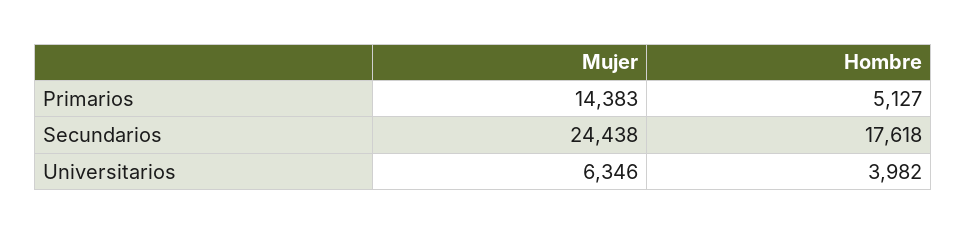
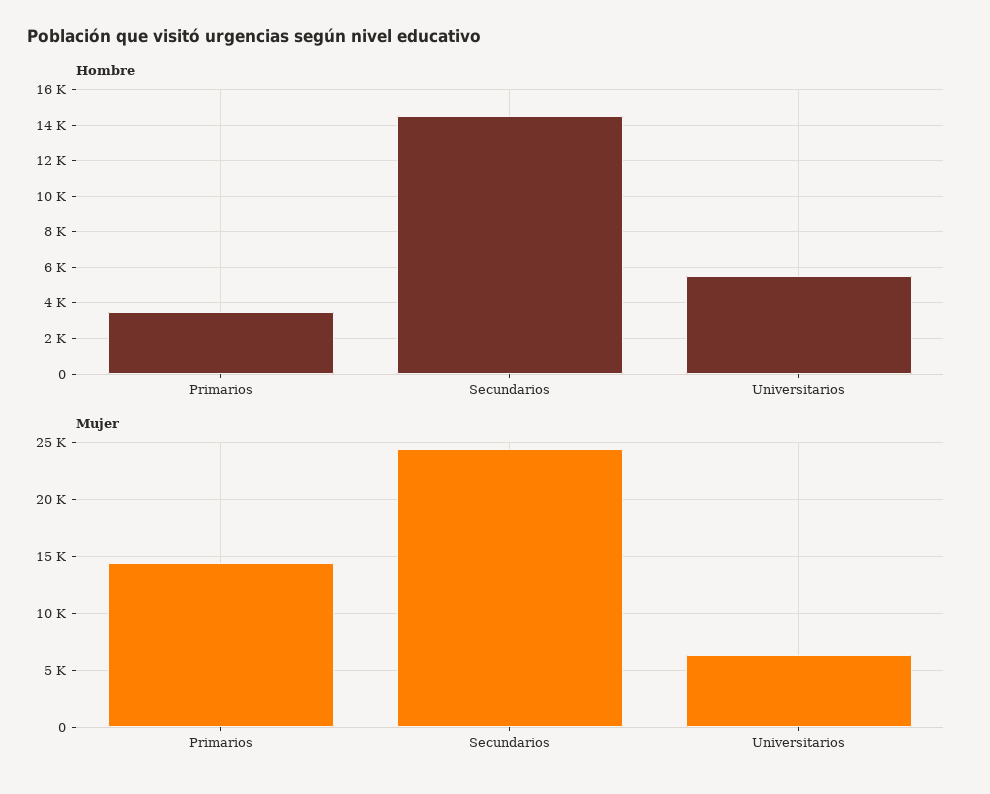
  {
    "Mujer": {
      "Primarios": 14383,
      "Secundarios": 24438,
      "Universitarios": 6346
    },
    "Hombre": {
-     "Primarios": 5127,
+     "Primarios": 3500,
-     "Secundarios": 17618,
+     "Secundarios": 14500,
-     "Universitarios": 3982
+     "Universitarios": 5500
    }
  }

